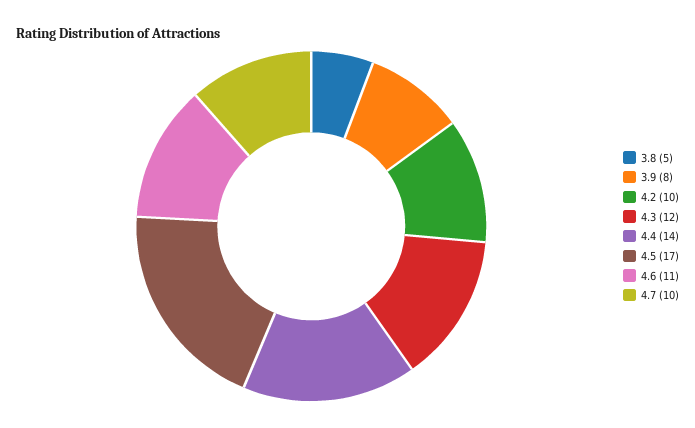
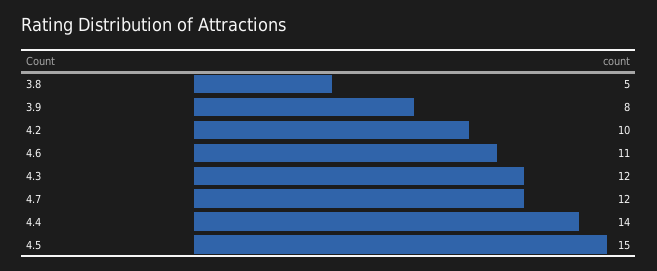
  {
    "3.8": 5,
    "3.9": 8,
    "4.2": 10,
    "4.3": 12,
    "4.4": 14,
-   "4.5": 17,
+   "4.5": 15,
    "4.6": 11,
-   "4.7": 10
+   "4.7": 12
  }

